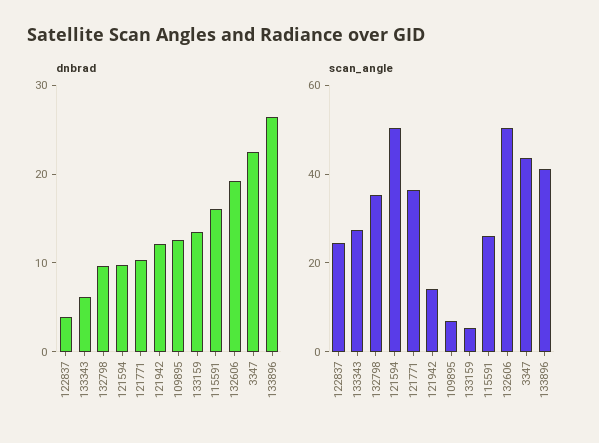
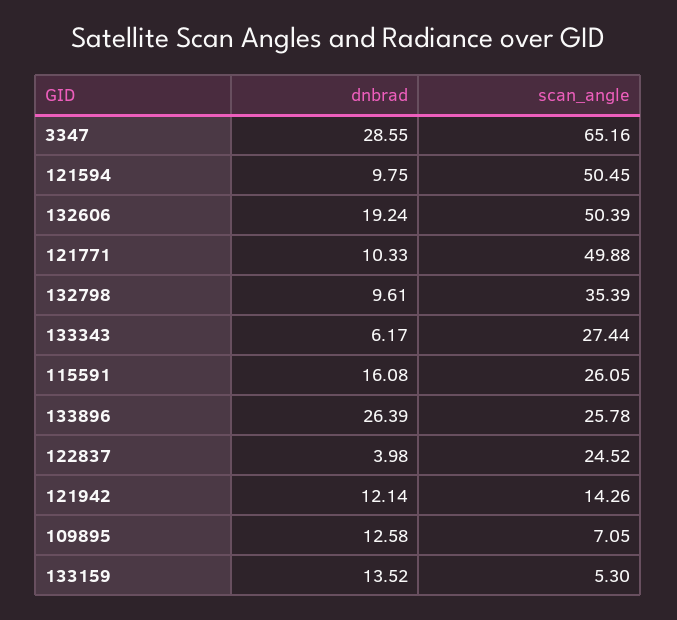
  {
    "dnbrad": {
      "122837": 3.98,
      "133343": 6.17,
      "132798": 9.61,
      "121594": 9.75,
      "121771": 10.33,
      "121942": 12.14,
      "109895": 12.58,
      "133159": 13.52,
      "115591": 16.08,
      "132606": 19.24,
-     "3347": 22,
+     "3347": 28.55,
      "133896": 26.39
    },
    "scan_angle": {
      "122837": 24.52,
      "133343": 27.44,
      "132798": 35.39,
      "121594": 50.45,
-     "121771": 35,
+     "121771": 49.88,
      "121942": 14.26,
      "109895": 7.05,
      "133159": 5.3,
      "115591": 26.05,
      "132606": 50.39,
-     "3347": 45,
+     "3347": 65.16,
-     "133896": 40
+     "133896": 25.78
    }
  }

